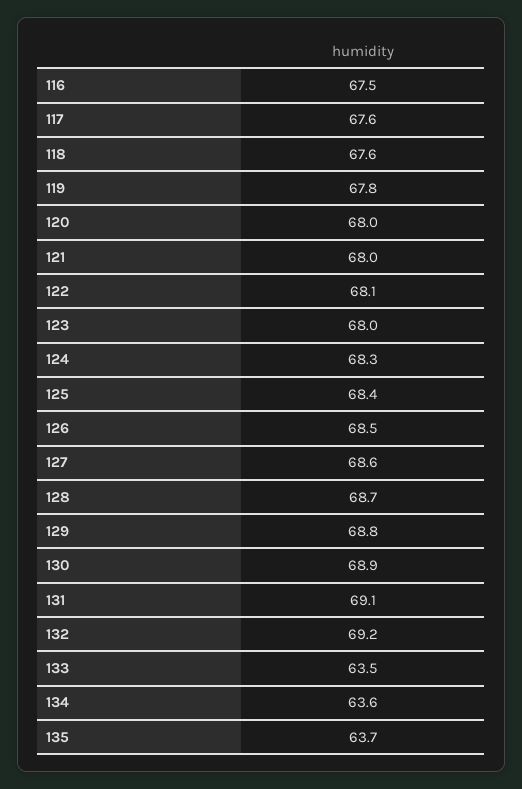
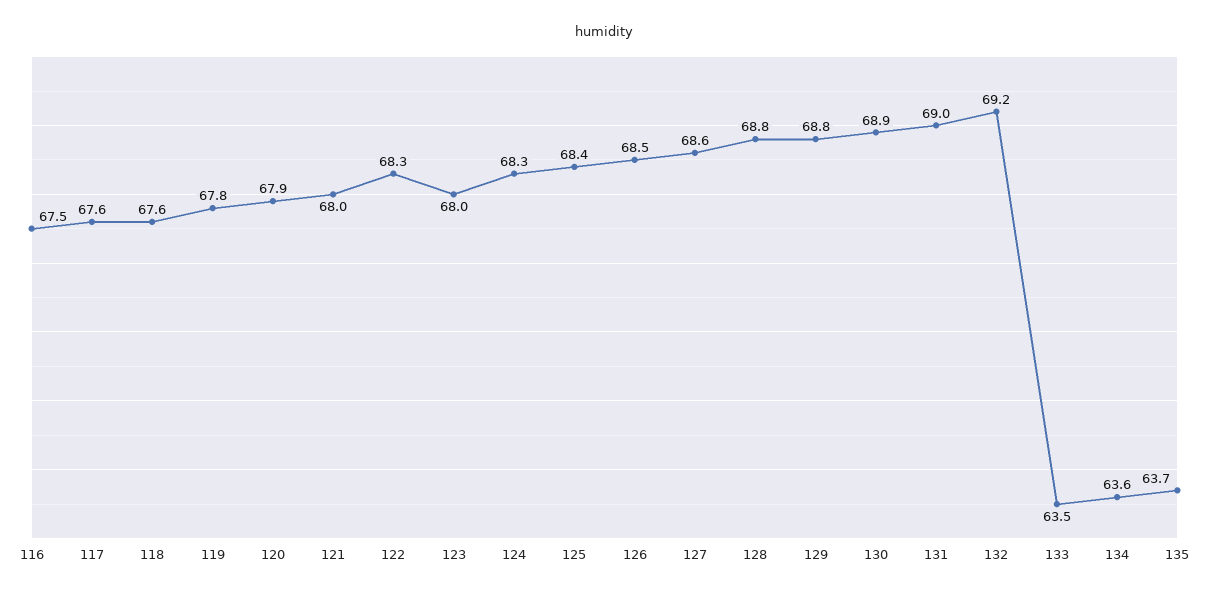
  {
    "116": 67.5,
    "117": 67.6,
    "118": 67.6,
    "119": 67.8,
-   "120": 68,
+   "120": 67.9,
    "121": 68,
-   "122": 68.1,
+   "122": 68.3,
    "123": 68,
    "124": 68.3,
    "125": 68.4,
    "126": 68.5,
    "127": 68.6,
-   "128": 68.7,
+   "128": 68.8,
    "129": 68.8,
    "130": 68.9,
-   "131": 69.1,
+   "131": 69,
    "132": 69.2,
    "133": 63.5,
    "134": 63.6,
    "135": 63.7
  }

